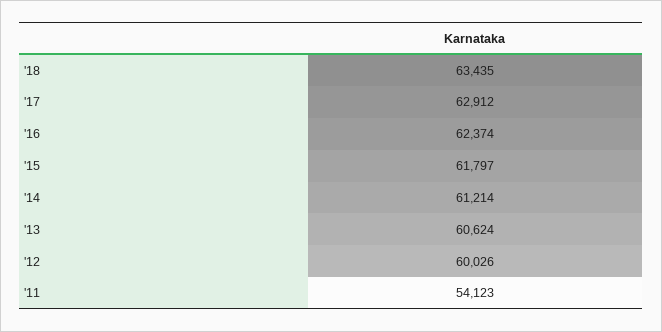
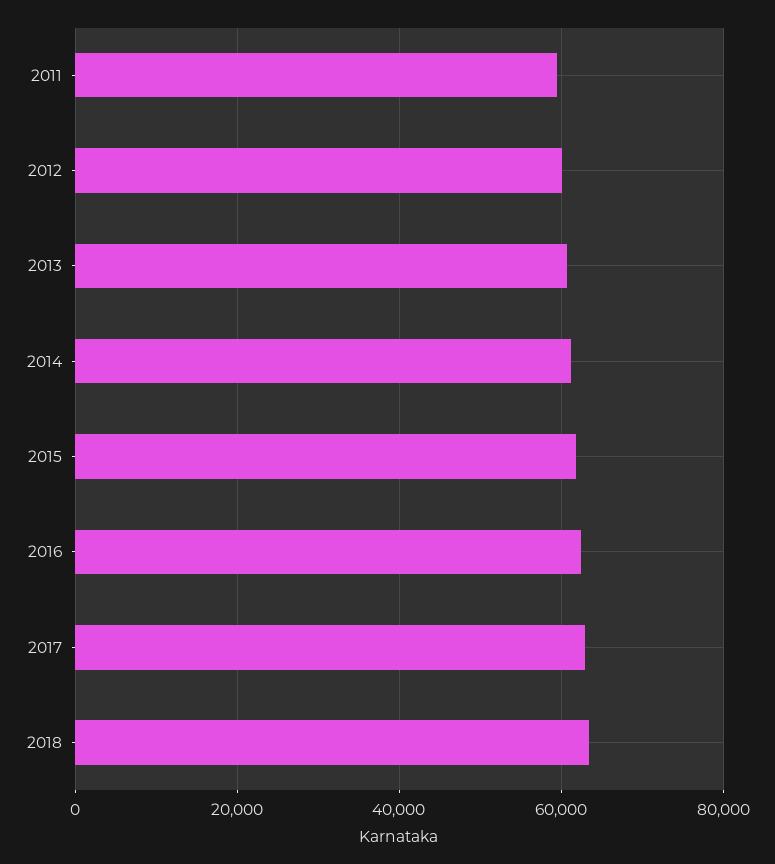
  {
    "'18": 63435,
    "'17": 62912,
    "'16": 62374,
    "'15": 61797,
    "'14": 61214,
    "'13": 60624,
    "'12": 60026,
-   "'11": 54123
+   "'11": 60000
  }

